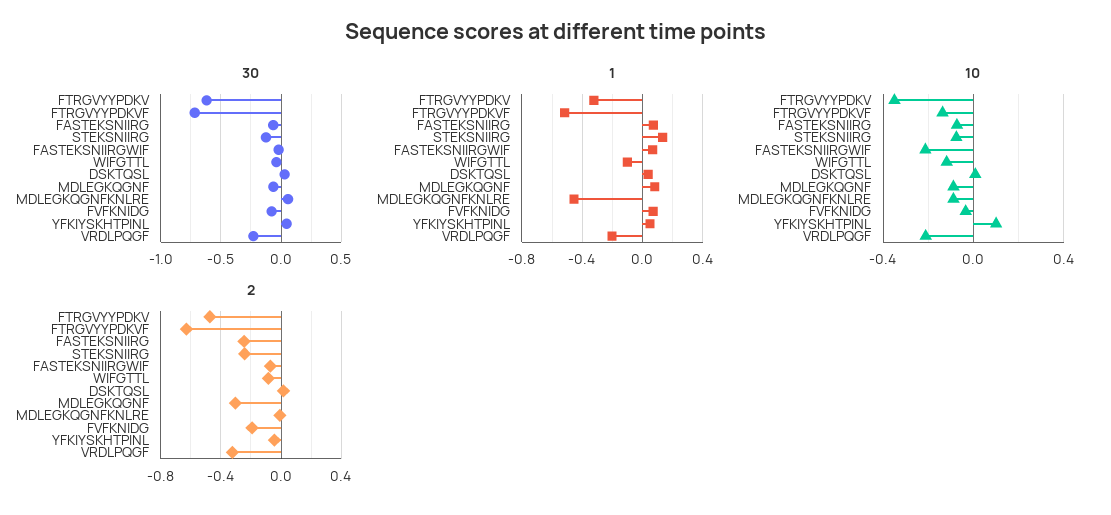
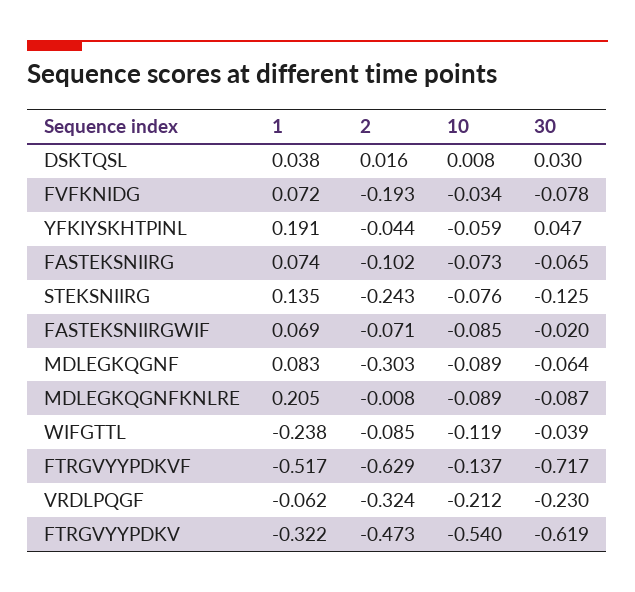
  {
    "30": {
      "FTRGVYYPDKV": -0.619,
      "FTRGVYYPDKVF": -0.717,
      "FASTEKSNIIRG": -0.065,
      "STEKSNIIRG": -0.125,
      "FASTEKSNIIRGWIF": -0.02,
      "WIFGTTL": -0.039,
      "DSKTQSL": 0.03,
      "MDLEGKQGNF": -0.064,
-     "MDLEGKQGNFKNLRE": 0.05,
+     "MDLEGKQGNFKNLRE": -0.087,
      "FVFKNIDG": -0.078,
      "YFKIYSKHTPINL": 0.047,
      "VRDLPQGF": -0.23
    },
    "1": {
      "FTRGVYYPDKV": -0.322,
      "FTRGVYYPDKVF": -0.517,
      "FASTEKSNIIRG": 0.074,
      "STEKSNIIRG": 0.135,
      "FASTEKSNIIRGWIF": 0.069,
-     "WIFGTTL": -0.1,
+     "WIFGTTL": -0.238,
      "DSKTQSL": 0.038,
      "MDLEGKQGNF": 0.083,
-     "MDLEGKQGNFKNLRE": -0.45,
+     "MDLEGKQGNFKNLRE": 0.205,
      "FVFKNIDG": 0.072,
-     "YFKIYSKHTPINL": 0.05,
+     "YFKIYSKHTPINL": 0.191,
-     "VRDLPQGF": -0.2
+     "VRDLPQGF": -0.062
    },
    "10": {
-     "FTRGVYYPDKV": -0.35,
+     "FTRGVYYPDKV": -0.54,
      "FTRGVYYPDKVF": -0.137,
      "FASTEKSNIIRG": -0.073,
      "STEKSNIIRG": -0.076,
-     "FASTEKSNIIRGWIF": -0.2,
+     "FASTEKSNIIRGWIF": -0.085,
      "WIFGTTL": -0.119,
      "DSKTQSL": 0.008,
      "MDLEGKQGNF": -0.089,
      "MDLEGKQGNFKNLRE": -0.089,
      "FVFKNIDG": -0.034,
-     "YFKIYSKHTPINL": 0.1,
+     "YFKIYSKHTPINL": -0.059,
      "VRDLPQGF": -0.212
    },
    "2": {
      "FTRGVYYPDKV": -0.473,
      "FTRGVYYPDKVF": -0.629,
-     "FASTEKSNIIRG": -0.25,
+     "FASTEKSNIIRG": -0.102,
      "STEKSNIIRG": -0.243,
      "FASTEKSNIIRGWIF": -0.071,
      "WIFGTTL": -0.085,
      "DSKTQSL": 0.016,
      "MDLEGKQGNF": -0.303,
      "MDLEGKQGNFKNLRE": -0.008,
      "FVFKNIDG": -0.193,
      "YFKIYSKHTPINL": -0.044,
      "VRDLPQGF": -0.324
    }
  }

